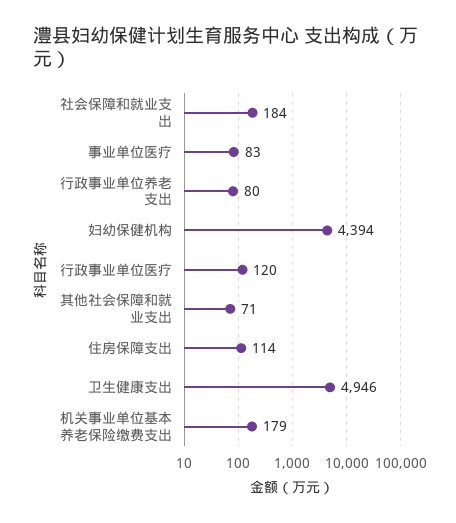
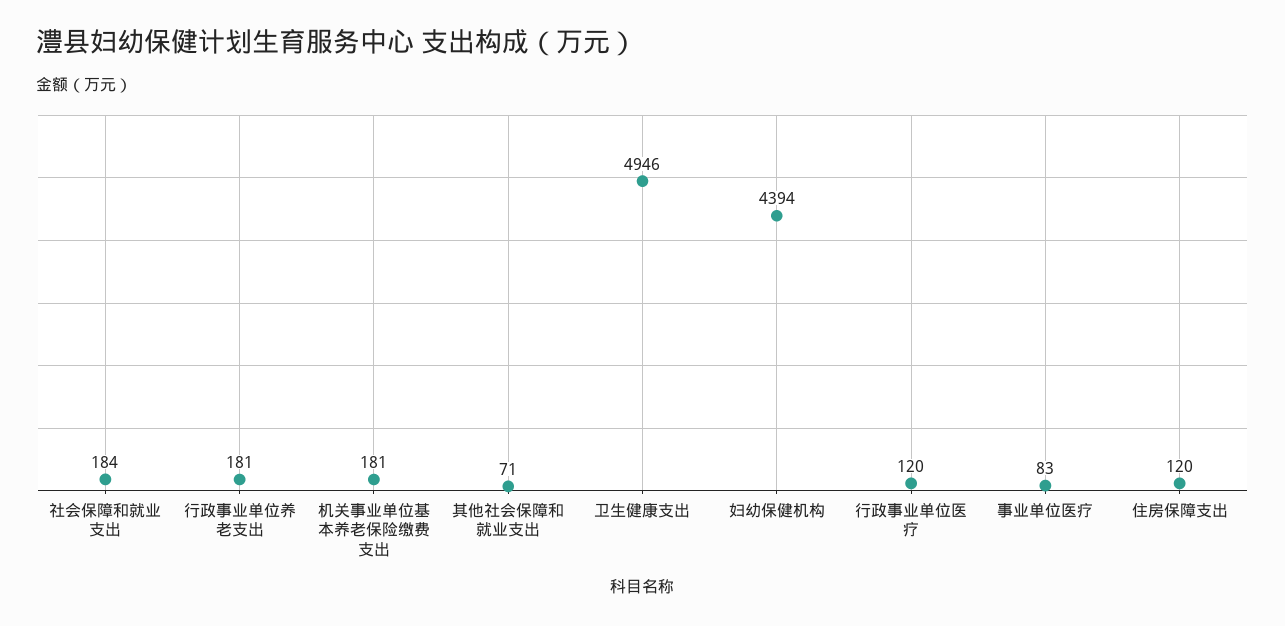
  {
    "社会保障和就业支出": 184,
    "事业单位医疗": 83,
-   "行政事业单位养老支出": 80,
+   "行政事业单位养老支出": 181,
    "妇幼保健机构": 4394,
    "行政事业单位医疗": 120,
    "其他社会保障和就业支出": 71,
-   "住房保障支出": 114,
+   "住房保障支出": 120,
    "卫生健康支出": 4946,
-   "机关事业单位基本养老保险缴费支出": 179
+   "机关事业单位基本养老保险缴费支出": 181
  }

